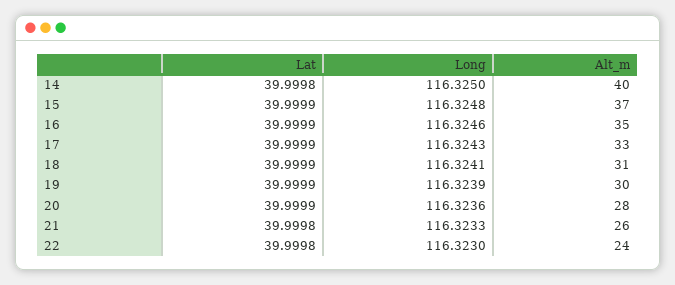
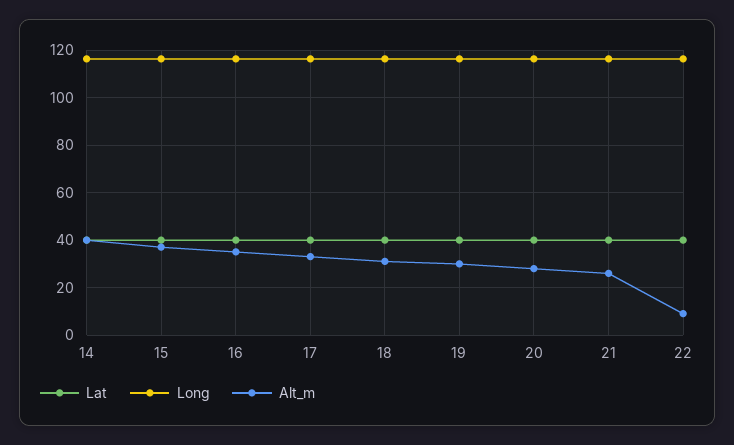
  {
    "Lat": {
      "14": 39.9998,
      "15": 39.9999,
      "16": 39.9999,
      "17": 39.9999,
      "18": 39.9999,
      "19": 39.9999,
      "20": 39.9999,
      "21": 39.9998,
      "22": 39.9998
    },
    "Long": {
      "14": 116.325,
      "15": 116.3248,
      "16": 116.3246,
      "17": 116.3243,
      "18": 116.3241,
      "19": 116.3239,
      "20": 116.3236,
      "21": 116.3233,
      "22": 116.323
    },
    "Alt_m": {
      "14": 40,
      "15": 37,
      "16": 35,
      "17": 33,
      "18": 31,
      "19": 30,
      "20": 28,
      "21": 26,
-     "22": 24
+     "22": 10
    }
  }

